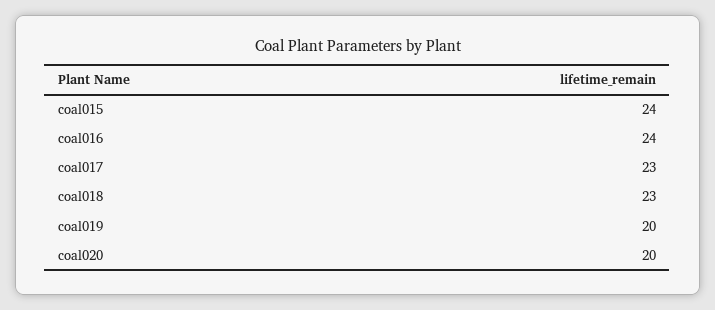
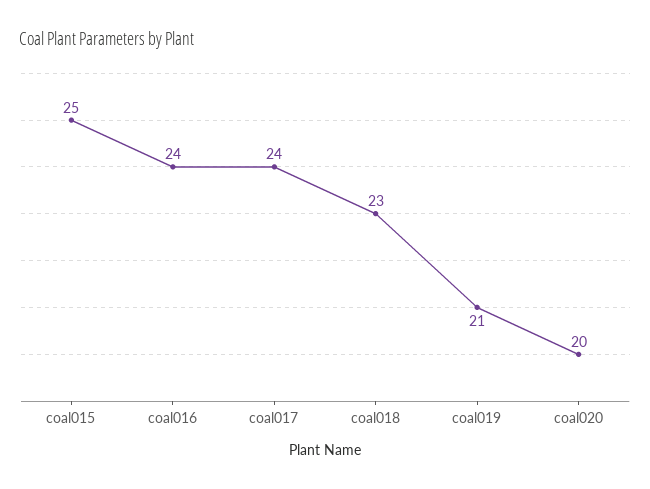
  {
-   "coal015": 24,
+   "coal015": 25,
    "coal016": 24,
-   "coal017": 23,
+   "coal017": 24,
    "coal018": 23,
-   "coal019": 20,
+   "coal019": 21,
    "coal020": 20
  }

